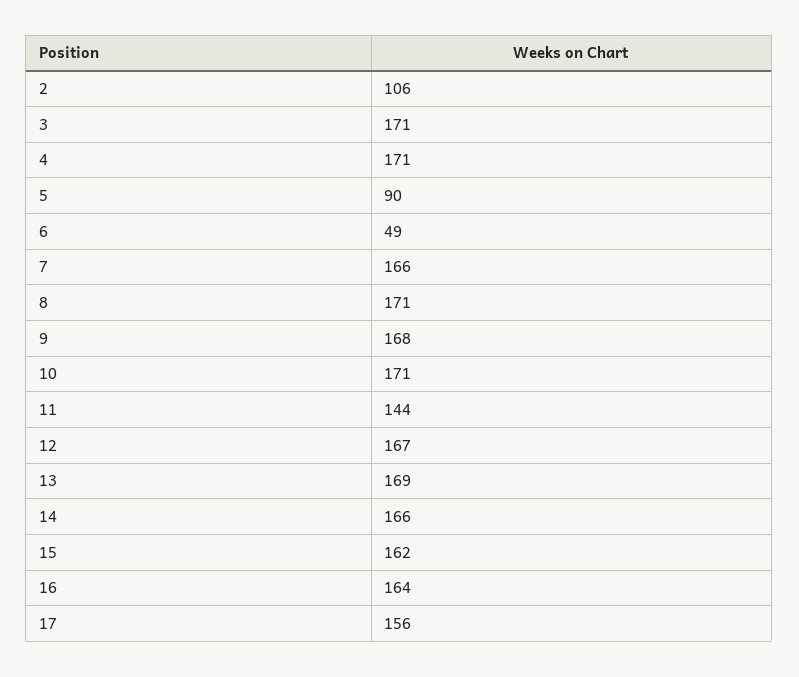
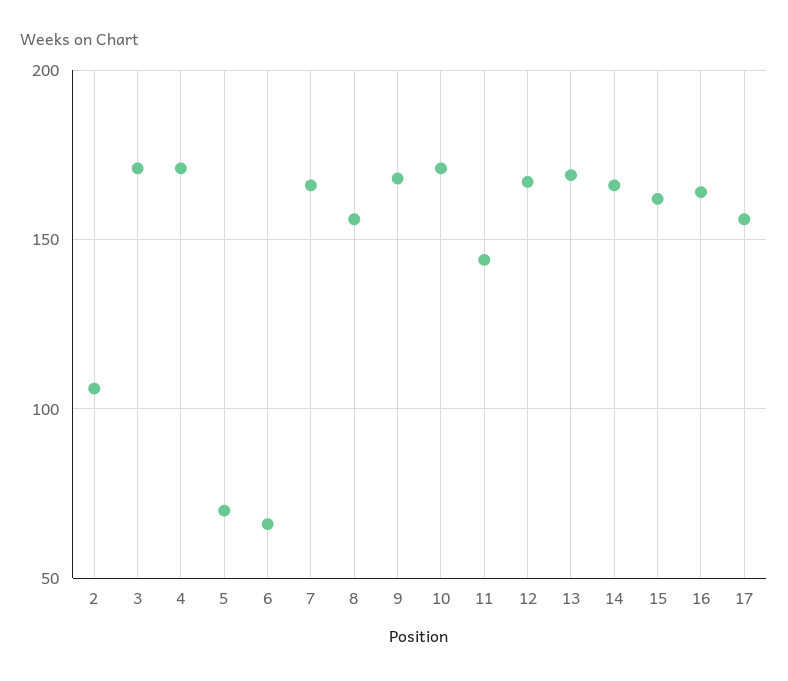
  {
    "2": 106,
    "3": 171,
    "4": 171,
-   "5": 90,
+   "5": 70,
-   "6": 49,
+   "6": 65,
    "7": 166,
-   "8": 171,
+   "8": 155,
    "9": 168,
    "10": 171,
    "11": 144,
    "12": 167,
    "13": 169,
    "14": 166,
    "15": 162,
    "16": 164,
    "17": 156
  }

